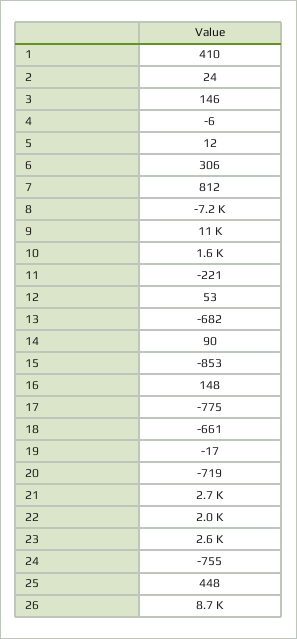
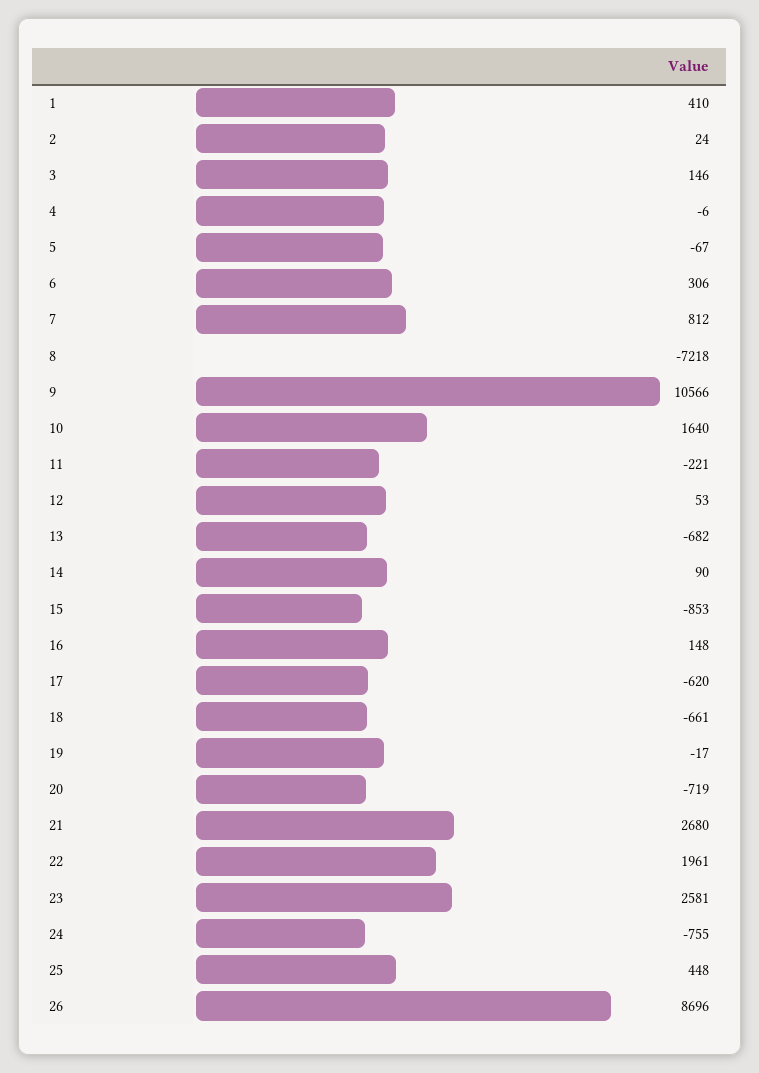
  {
    "1": 410,
    "2": 24,
    "3": 146,
    "4": -6,
-   "5": 12,
+   "5": -67,
    "6": 306,
    "7": 812,
    "8": -7218,
    "9": 10566,
    "10": 1640,
    "11": -221,
    "12": 53,
    "13": -682,
    "14": 90,
    "15": -853,
    "16": 148,
-   "17": -775,
+   "17": -620,
    "18": -661,
    "19": -17,
    "20": -719,
    "21": 2680,
    "22": 1961,
    "23": 2581,
    "24": -755,
    "25": 448,
    "26": 8696
  }

